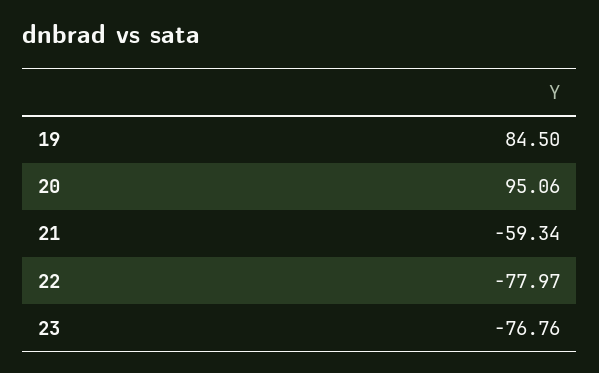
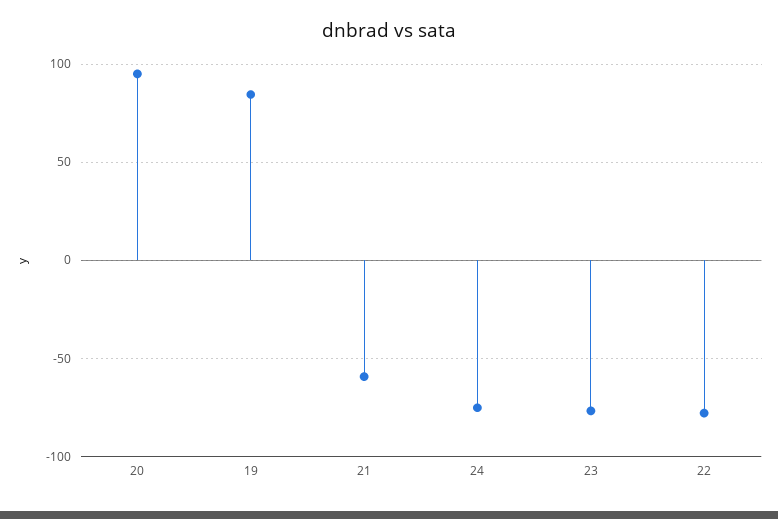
  {
    "19": 84.5,
    "20": 95.06,
    "21": -59.34,
    "22": -77.97,
-   "23": -76.76
+   "23": -76.76,
+   "24": -75
  }

